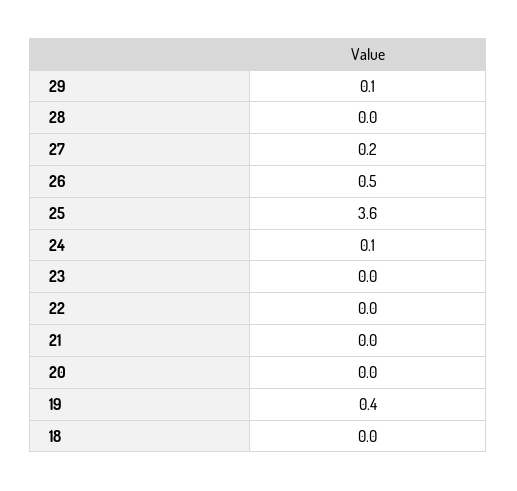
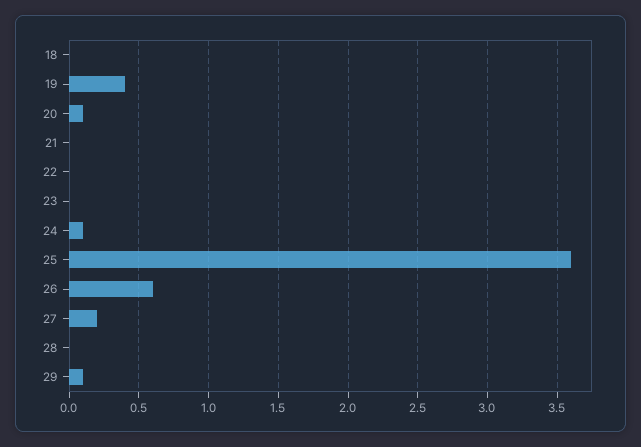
  {
    "29": 0.1,
    "28": 0,
    "27": 0.2,
-   "26": 0.5,
+   "26": 0.6,
    "25": 3.6,
    "24": 0.1,
    "23": 0,
    "22": 0,
    "21": 0,
-   "20": 0,
+   "20": 0.1,
    "19": 0.4,
    "18": 0
  }

